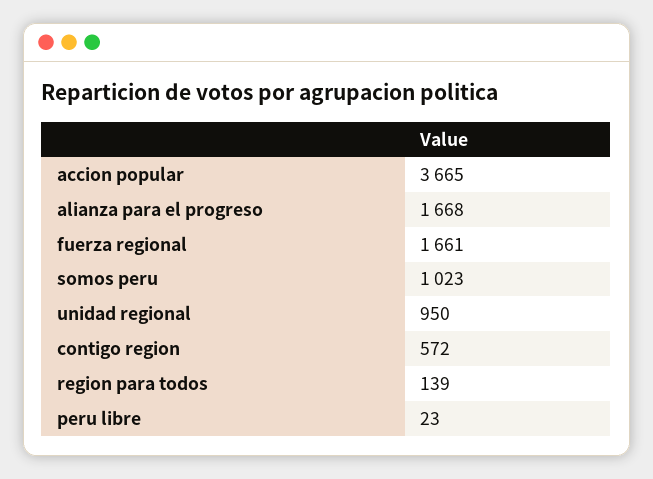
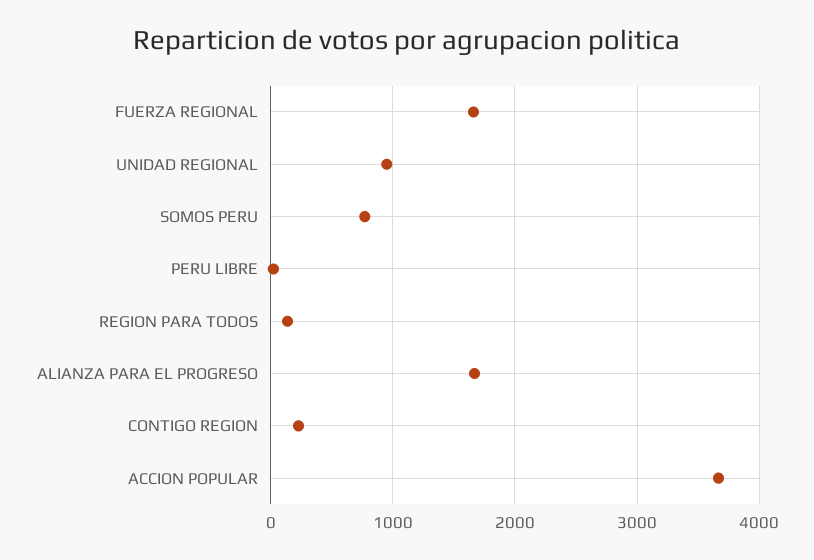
  {
    "accion popular": 3665,
    "alianza para el progreso": 1668,
    "fuerza regional": 1661,
-   "somos peru": 1023,
+   "somos peru": 800,
    "unidad regional": 950,
-   "contigo region": 572,
+   "contigo region": 200,
    "region para todos": 139,
    "peru libre": 23
  }

